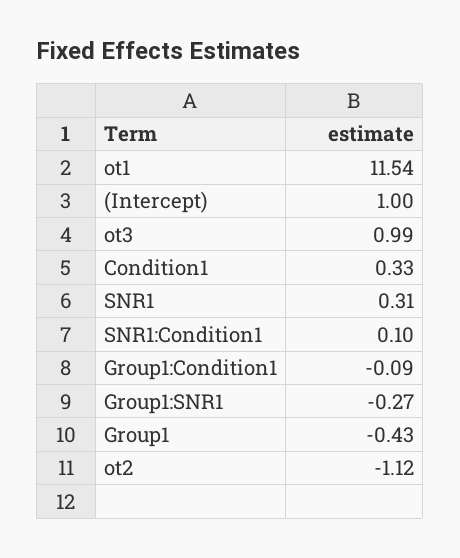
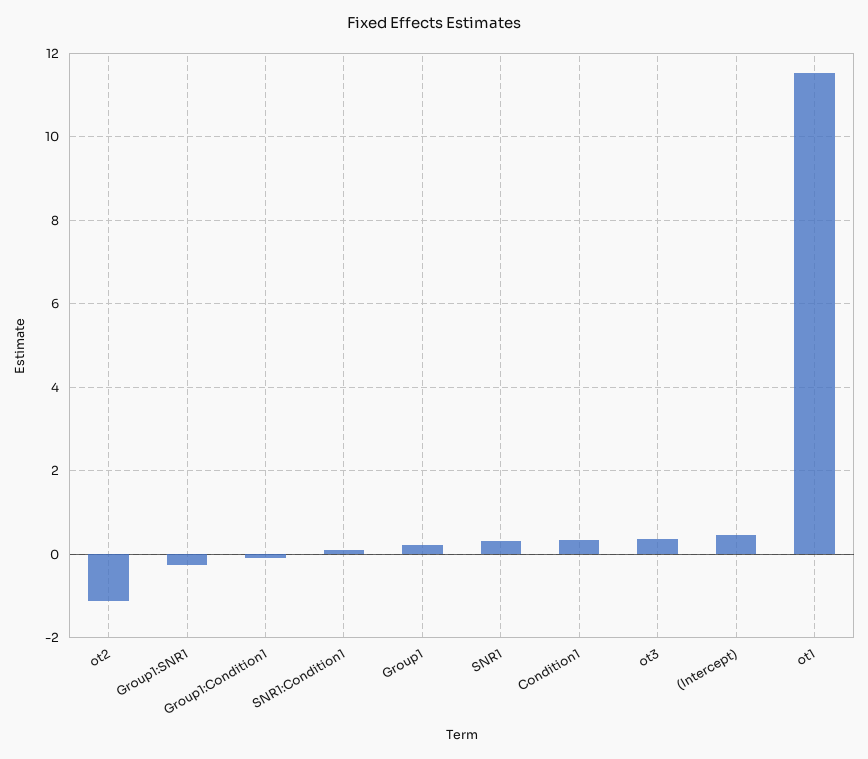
  {
    "ot1": 11.54,
-   "(Intercept)": 1,
+   "(Intercept)": 0.4,
-   "ot3": 0.99,
+   "ot3": 0.4,
    "Condition1": 0.33,
    "SNR1": 0.31,
    "SNR1:Condition1": 0.1,
    "Group1:Condition1": -0.09,
    "Group1:SNR1": -0.27,
-   "Group1": -0.43,
+   "Group1": 0.2,
    "ot2": -1.12
  }

